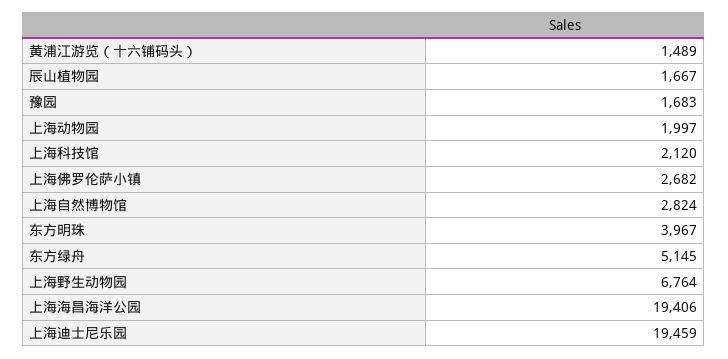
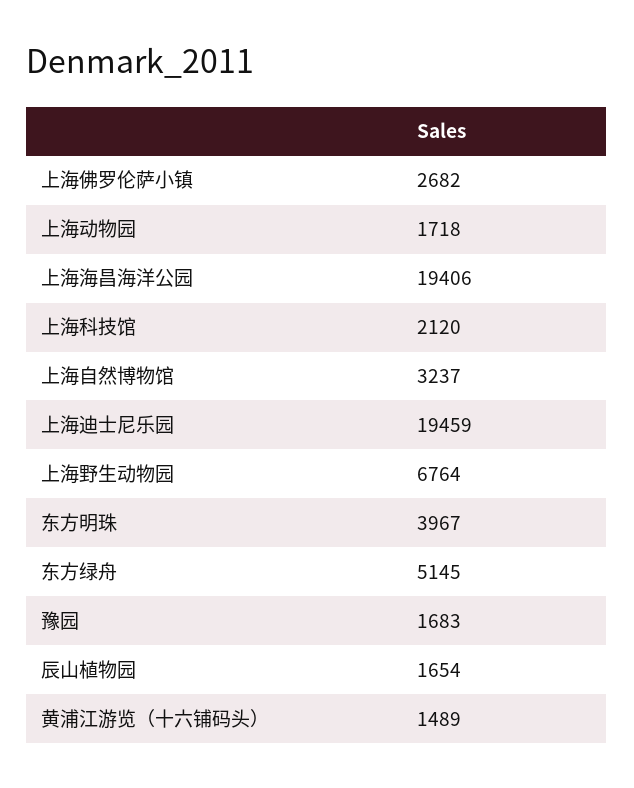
  {
    "黄浦江游览（十六铺码头）": 1489,
-   "辰山植物园": 1667,
+   "辰山植物园": 1654,
    "豫园": 1683,
-   "上海动物园": 1997,
+   "上海动物园": 1718,
    "上海科技馆": 2120,
    "上海佛罗伦萨小镇": 2682,
-   "上海自然博物馆": 2824,
+   "上海自然博物馆": 3237,
    "东方明珠": 3967,
    "东方绿舟": 5145,
    "上海野生动物园": 6764,
    "上海海昌海洋公园": 19406,
    "上海迪士尼乐园": 19459
  }

